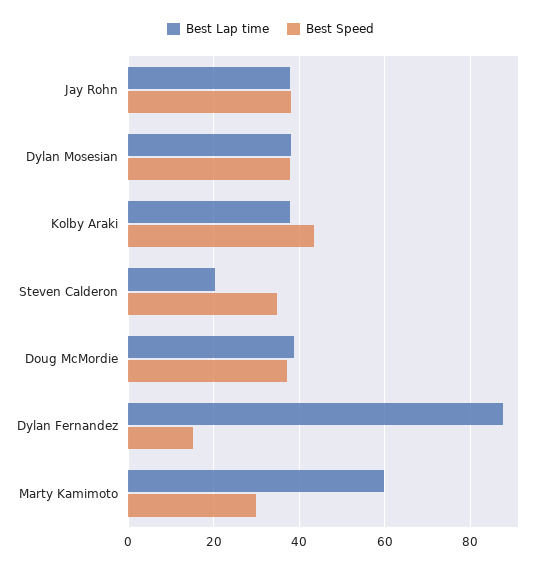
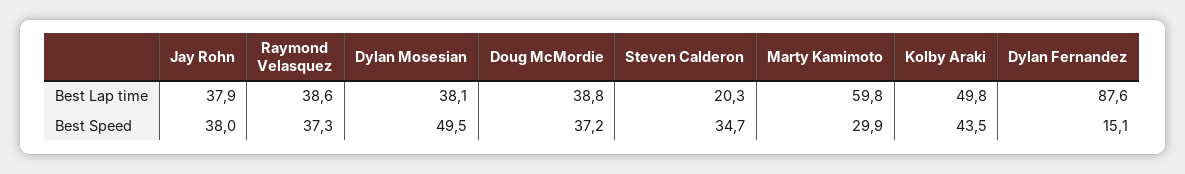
  {
    "Best Lap time": {
      "Jay Rohn": 37.9,
      "Dylan Mosesian": 38.1,
-     "Kolby Araki": 38,
+     "Kolby Araki": 49.8,
      "Steven Calderon": 20.3,
      "Doug McMordie": 38.8,
      "Dylan Fernandez": 87.6,
-     "Marty Kamimoto": 59.8
+     "Marty Kamimoto": 59.8,
+     "Raymond Velasquez": 38.6
    },
    "Best Speed": {
      "Jay Rohn": 38,
-     "Dylan Mosesian": 38,
+     "Dylan Mosesian": 49.5,
      "Kolby Araki": 43.5,
      "Steven Calderon": 34.7,
      "Doug McMordie": 37.2,
      "Dylan Fernandez": 15.1,
-     "Marty Kamimoto": 29.9
+     "Marty Kamimoto": 29.9,
+     "Raymond Velasquez": 37.3
    }
  }

